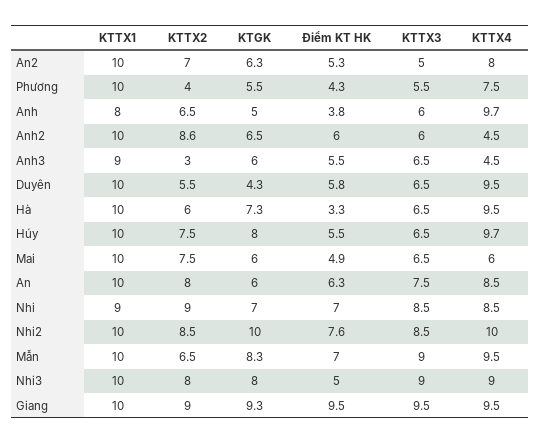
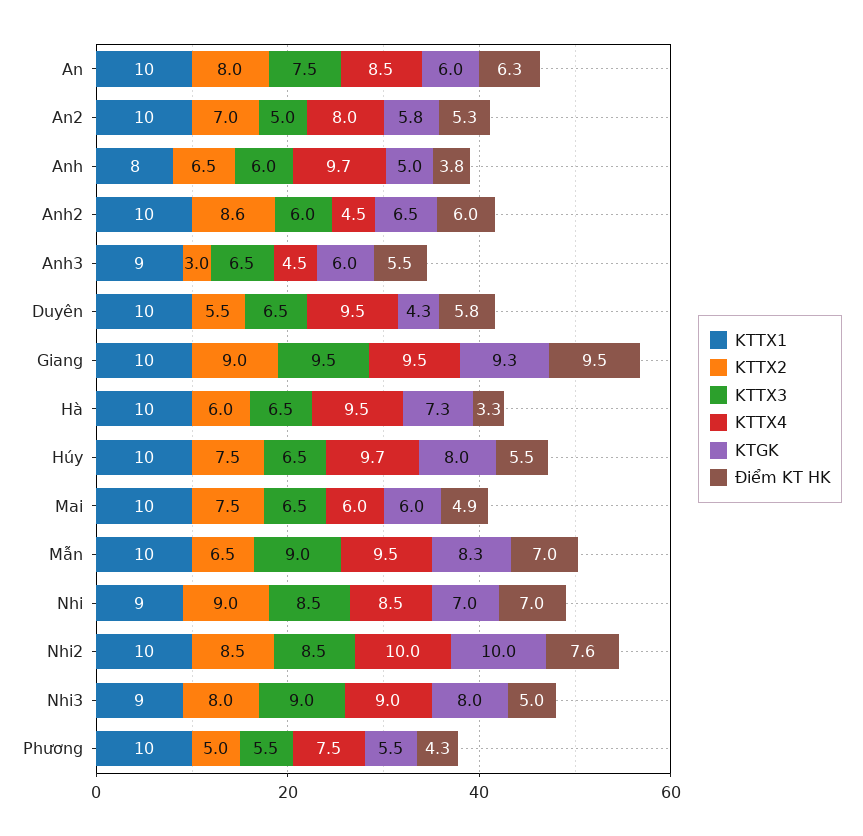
  {
    "KTTX1": {
      "An2": 10,
      "Phương": 10,
      "Anh": 8,
      "Anh2": 10,
      "Anh3": 9,
      "Duyên": 10,
      "Hà": 10,
      "Húy": 10,
      "Mai": 10,
      "An": 10,
      "Nhi": 9,
      "Nhi2": 10,
      "Mẫn": 10,
-     "Nhi3": 10,
+     "Nhi3": 9,
      "Giang": 10
    },
    "KTTX2": {
      "An2": 7,
-     "Phương": 4,
+     "Phương": 5,
      "Anh": 6.5,
      "Anh2": 8.6,
      "Anh3": 3,
      "Duyên": 5.5,
      "Hà": 6,
      "Húy": 7.5,
      "Mai": 7.5,
      "An": 8,
      "Nhi": 9,
      "Nhi2": 8.5,
      "Mẫn": 6.5,
      "Nhi3": 8,
      "Giang": 9
    },
    "KTGK": {
-     "An2": 6.3,
+     "An2": 5.8,
      "Phương": 5.5,
      "Anh": 5,
      "Anh2": 6.5,
      "Anh3": 6,
      "Duyên": 4.3,
      "Hà": 7.3,
      "Húy": 8,
      "Mai": 6,
      "An": 6,
      "Nhi": 7,
      "Nhi2": 10,
      "Mẫn": 8.3,
      "Nhi3": 8,
      "Giang": 9.3
    },
    "Điểm KT HK": {
      "An2": 5.3,
      "Phương": 4.3,
      "Anh": 3.8,
      "Anh2": 6,
      "Anh3": 5.5,
      "Duyên": 5.8,
      "Hà": 3.3,
      "Húy": 5.5,
      "Mai": 4.9,
      "An": 6.3,
      "Nhi": 7,
      "Nhi2": 7.6,
      "Mẫn": 7,
      "Nhi3": 5,
      "Giang": 9.5
    },
    "KTTX3": {
      "An2": 5,
      "Phương": 5.5,
      "Anh": 6,
      "Anh2": 6,
      "Anh3": 6.5,
      "Duyên": 6.5,
      "Hà": 6.5,
      "Húy": 6.5,
      "Mai": 6.5,
      "An": 7.5,
      "Nhi": 8.5,
      "Nhi2": 8.5,
      "Mẫn": 9,
      "Nhi3": 9,
      "Giang": 9.5
    },
    "KTTX4": {
      "An2": 8,
      "Phương": 7.5,
      "Anh": 9.7,
      "Anh2": 4.5,
      "Anh3": 4.5,
      "Duyên": 9.5,
      "Hà": 9.5,
      "Húy": 9.7,
      "Mai": 6,
      "An": 8.5,
      "Nhi": 8.5,
      "Nhi2": 10,
      "Mẫn": 9.5,
      "Nhi3": 9,
      "Giang": 9.5
    }
  }

